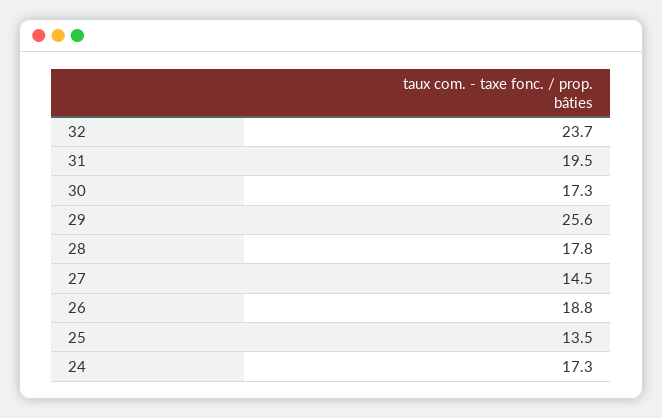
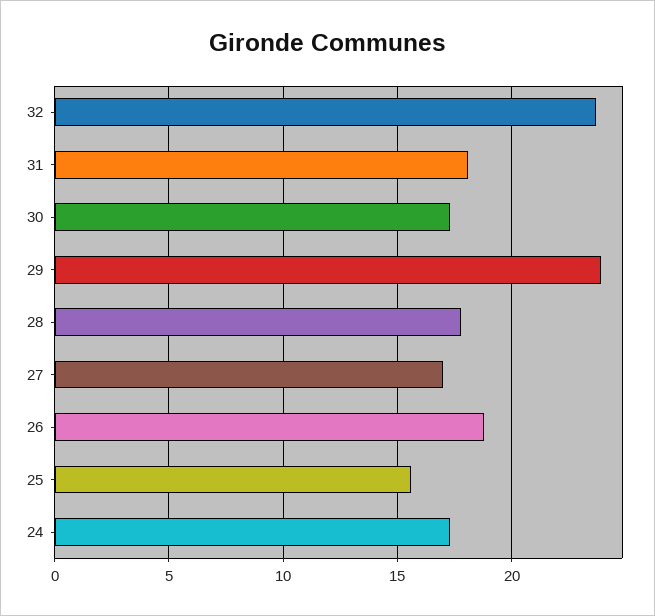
  {
    "32": 23.7,
-   "31": 19.5,
+   "31": 18,
    "30": 17.3,
-   "29": 25.6,
+   "29": 24,
    "28": 17.8,
-   "27": 14.5,
+   "27": 17,
    "26": 18.8,
-   "25": 13.5,
+   "25": 15.5,
    "24": 17.3
  }

